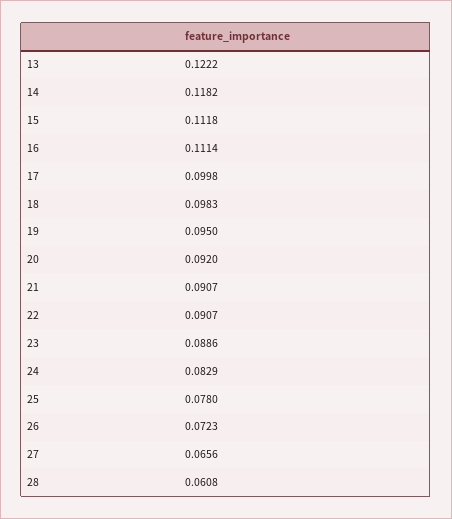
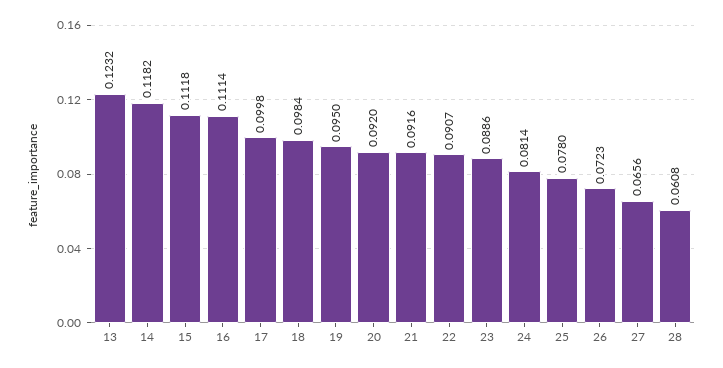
  {
-   "13": 0.1222,
+   "13": 0.1232,
    "14": 0.1182,
    "15": 0.1118,
    "16": 0.1114,
    "17": 0.0998,
-   "18": 0.0983,
+   "18": 0.0984,
    "19": 0.095,
    "20": 0.092,
-   "21": 0.0907,
+   "21": 0.0916,
    "22": 0.0907,
    "23": 0.0886,
-   "24": 0.0829,
+   "24": 0.0814,
    "25": 0.078,
    "26": 0.0723,
    "27": 0.0656,
    "28": 0.0608
  }

